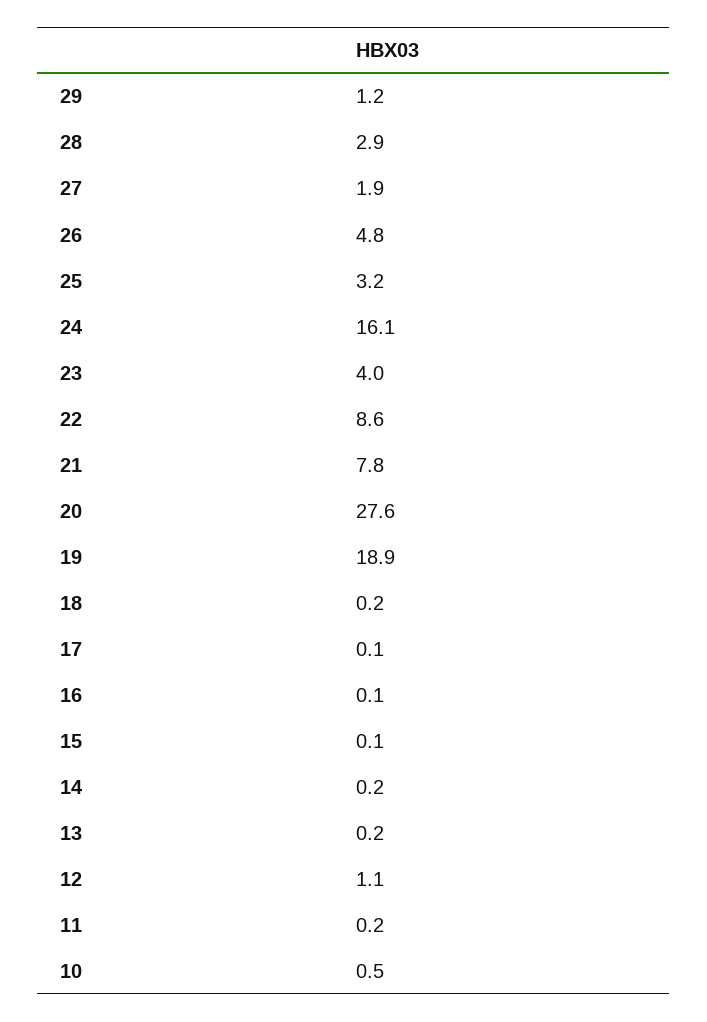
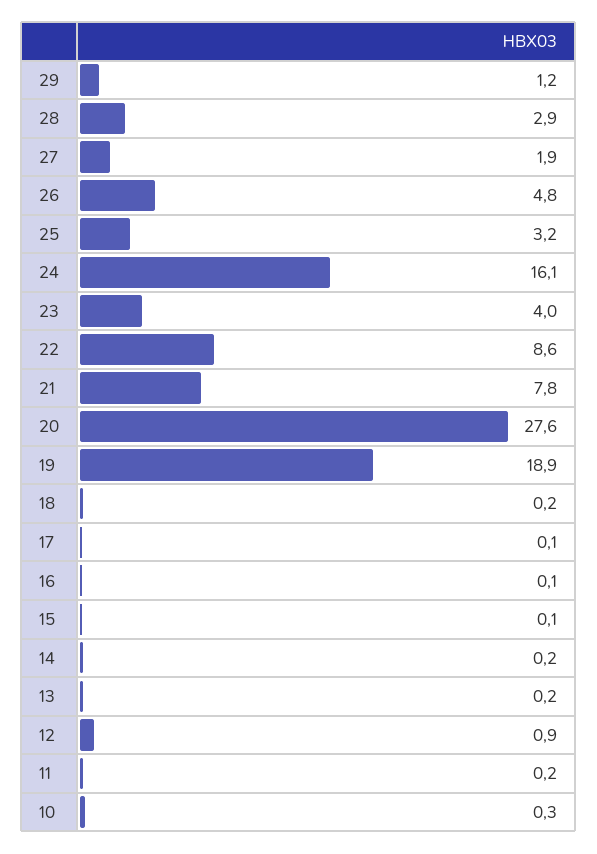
  {
    "29": 1.2,
    "28": 2.9,
    "27": 1.9,
    "26": 4.8,
    "25": 3.2,
    "24": 16.1,
    "23": 4,
    "22": 8.6,
    "21": 7.8,
    "20": 27.6,
    "19": 18.9,
    "18": 0.2,
    "17": 0.1,
    "16": 0.1,
    "15": 0.1,
    "14": 0.2,
    "13": 0.2,
-   "12": 1.1,
+   "12": 0.9,
    "11": 0.2,
-   "10": 0.5
+   "10": 0.3
  }

